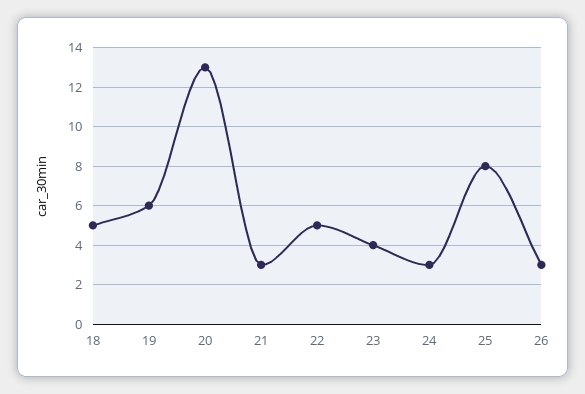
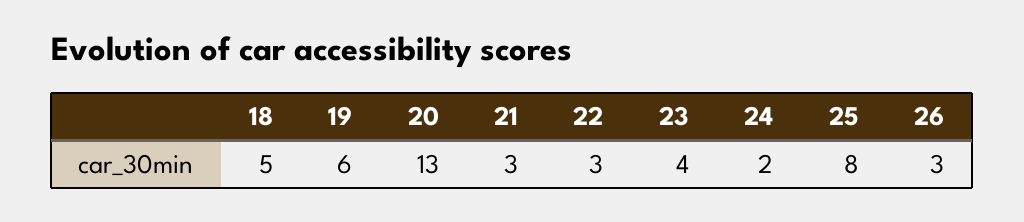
  {
    "18": 5,
    "19": 6,
    "20": 13,
    "21": 3,
-   "22": 5,
+   "22": 3,
    "23": 4,
-   "24": 3,
+   "24": 2,
    "25": 8,
    "26": 3
  }

